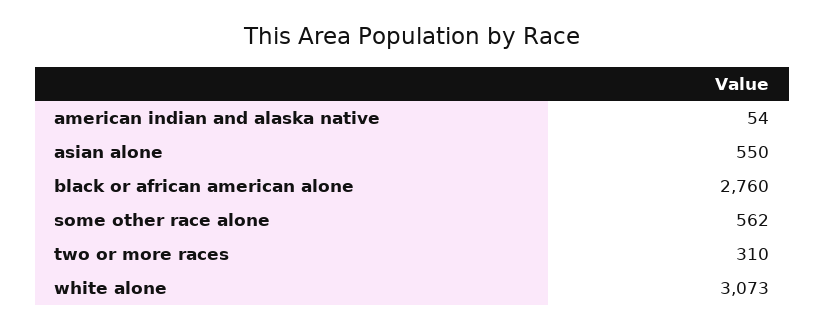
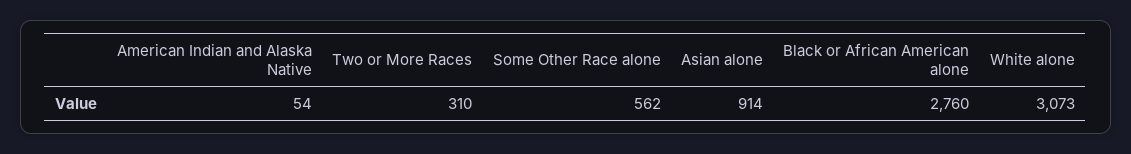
  {
    "american indian and alaska native": 54,
-   "asian alone": 550,
+   "asian alone": 914,
    "black or african american alone": 2760,
    "some other race alone": 562,
    "two or more races": 310,
    "white alone": 3073
  }

